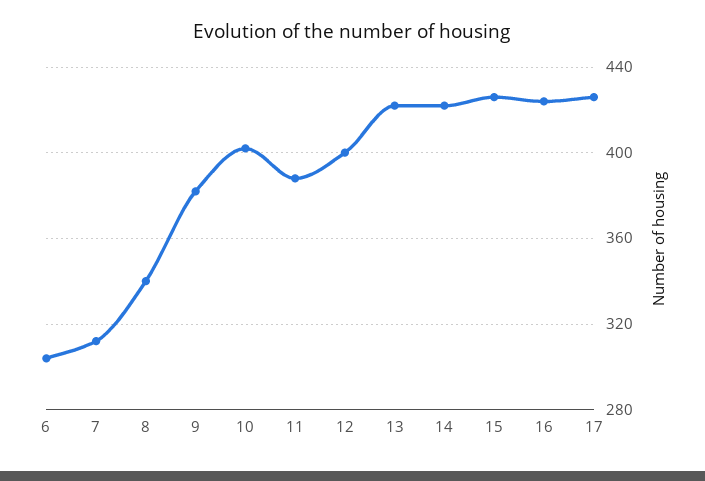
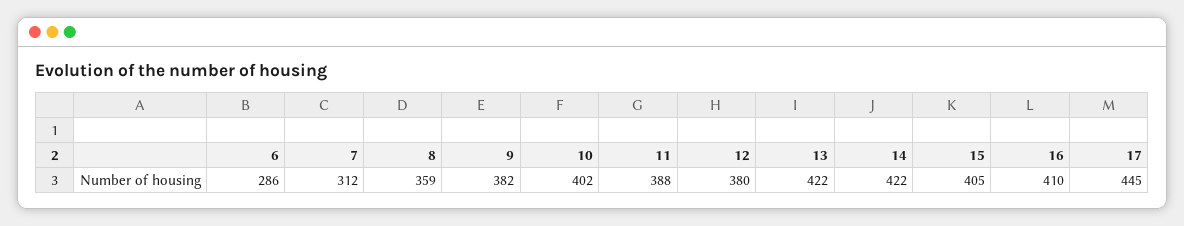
  {
-   "6": 305,
+   "6": 286,
    "7": 312,
-   "8": 340,
+   "8": 359,
    "9": 382,
    "10": 402,
    "11": 388,
-   "12": 400,
+   "12": 380,
    "13": 422,
    "14": 422,
-   "15": 425,
+   "15": 405,
-   "16": 425,
+   "16": 410,
-   "17": 425
+   "17": 445
  }

